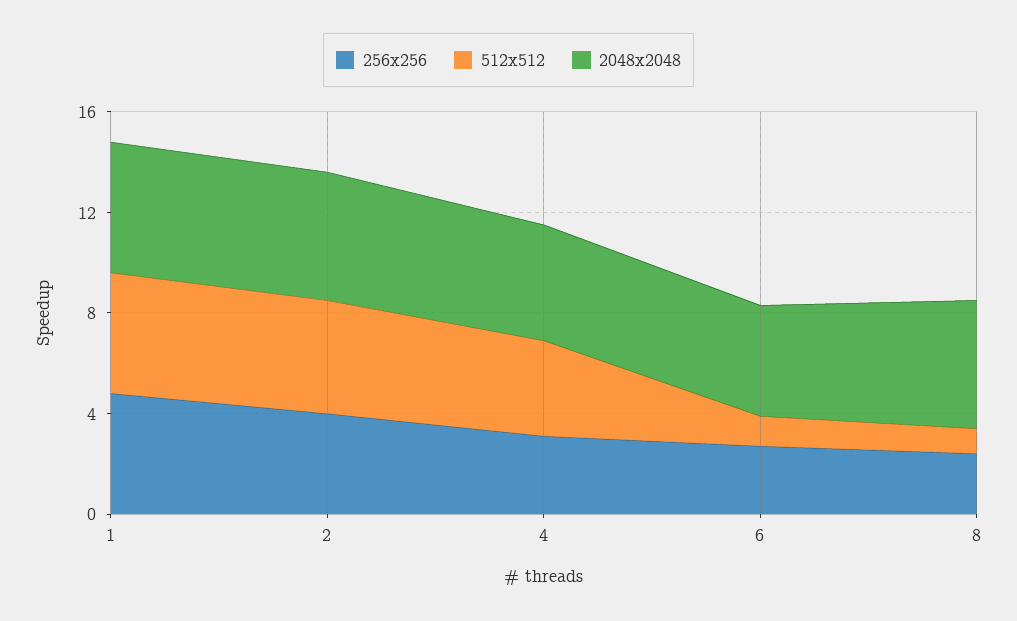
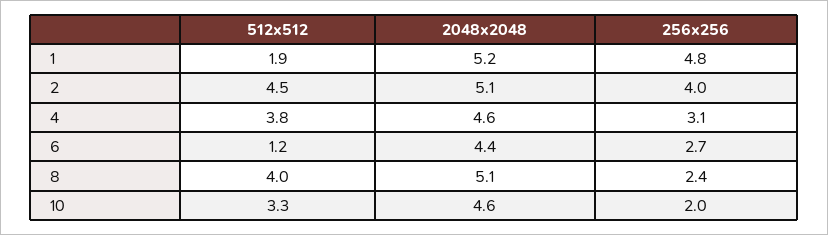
  {
    "256x256": {
      "1": 4.8,
      "2": 4,
      "4": 3.1,
      "6": 2.7,
-     "8": 2.4
+     "8": 2.4,
+     "10": 2
    },
    "512x512": {
-     "1": 5,
+     "1": 1.9,
      "2": 4.5,
      "4": 3.8,
      "6": 1.2,
-     "8": 1
+     "8": 4,
+     "10": 3.3
    },
    "2048x2048": {
      "1": 5.2,
      "2": 5.1,
      "4": 4.6,
      "6": 4.4,
-     "8": 5.1
+     "8": 5.1,
+     "10": 4.6
    }
  }

